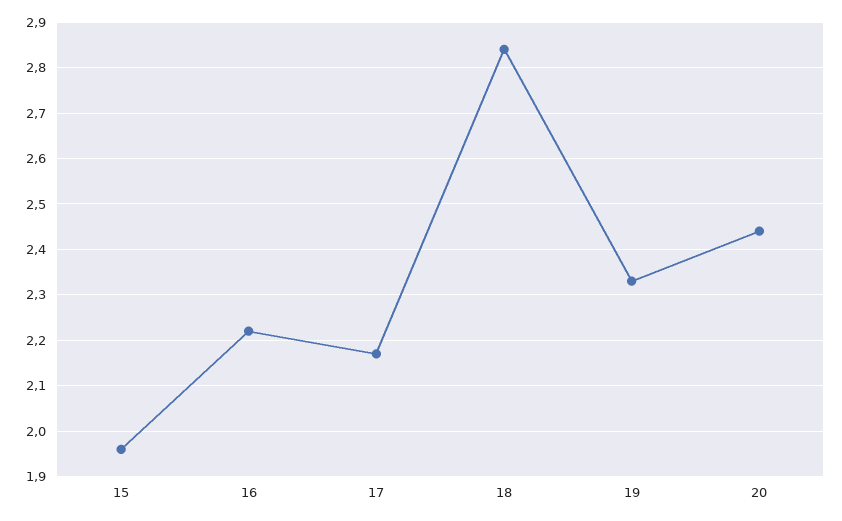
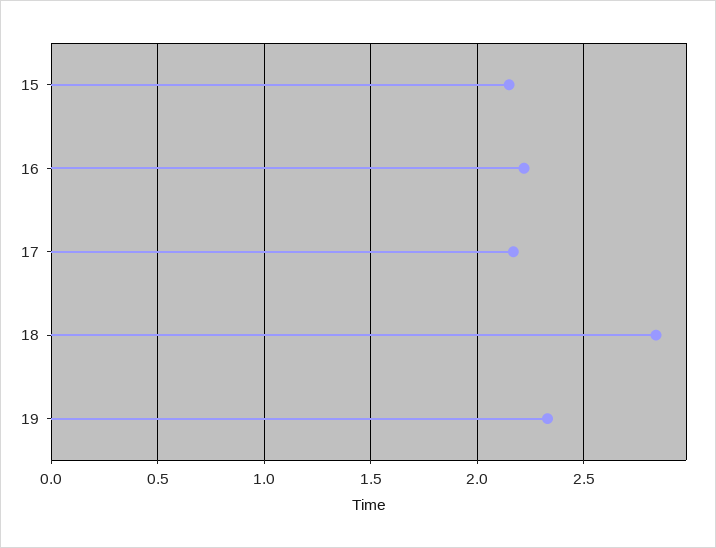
  {
-   "15": 1.95,
+   "15": 2.15,
    "16": 2.2,
    "17": 2.15,
    "18": 2.85,
-   "19": 2.35,
+   "19": 2.35
-   "20": 2.45
  }

